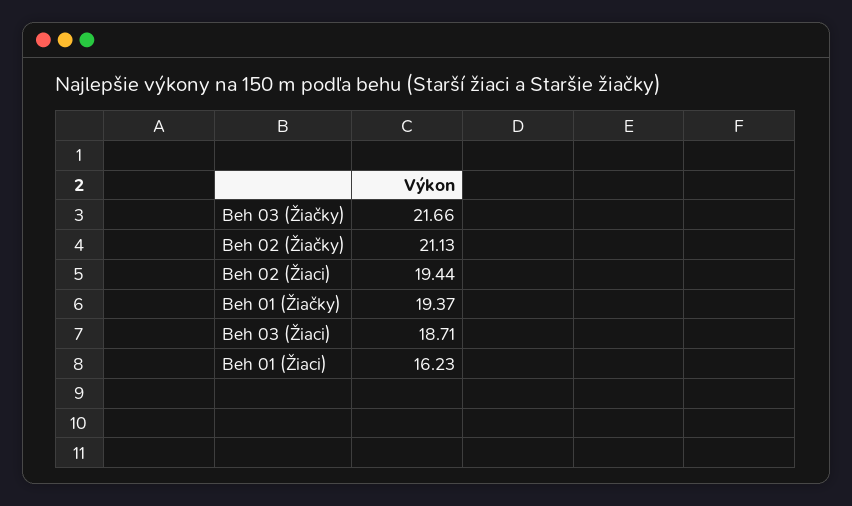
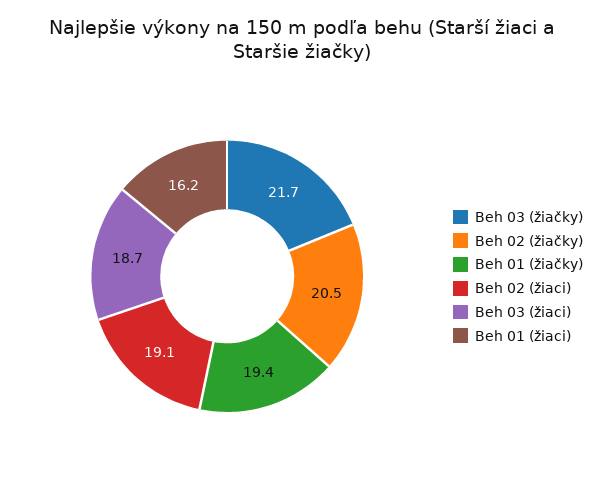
  {
    "Beh 03 (Žiačky)": 21.66,
-   "Beh 02 (Žiačky)": 21.13,
+   "Beh 02 (Žiačky)": 20.5,
-   "Beh 02 (Žiaci)": 19.44,
+   "Beh 02 (Žiaci)": 19.1,
    "Beh 01 (Žiačky)": 19.37,
    "Beh 03 (Žiaci)": 18.71,
    "Beh 01 (Žiaci)": 16.23
  }

